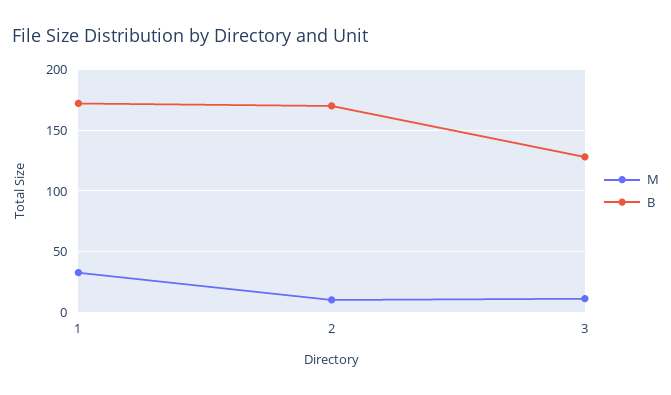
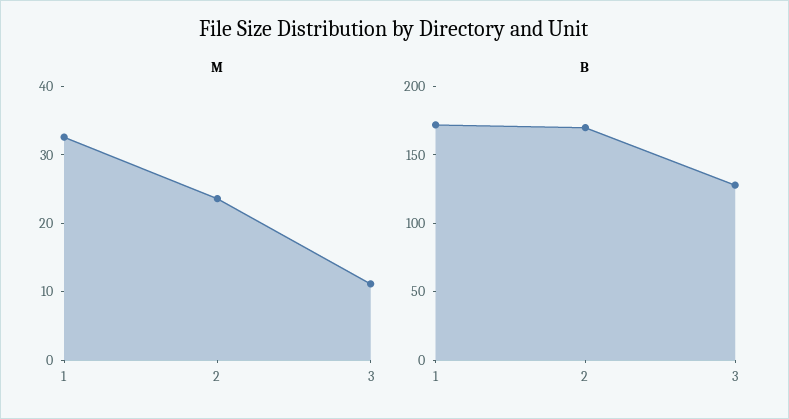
  {
    "M": {
      "1": 32,
-     "2": 10,
+     "2": 24,
      "3": 12
    },
    "B": {
      "1": 170,
      "2": 170,
      "3": 130
    }
  }

